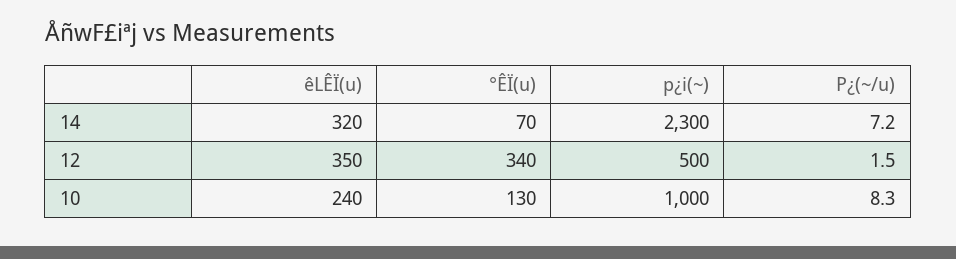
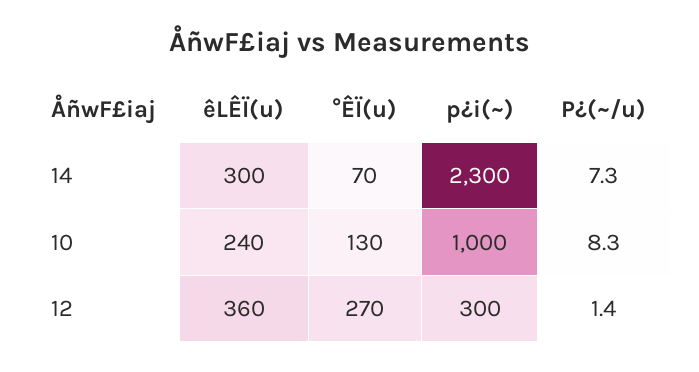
  {
    "êLÊÏ(u)": {
-     "14": 320,
+     "14": 300,
-     "12": 350,
+     "12": 360,
      "10": 240
    },
    "°ÊÏ(u)": {
      "14": 70,
-     "12": 340,
+     "12": 270,
      "10": 130
    },
    "p¿i(~)": {
      "14": 2300,
-     "12": 500,
+     "12": 300,
      "10": 1000
    },
    "P¿(~/u)": {
-     "14": 7.2,
+     "14": 7.3,
-     "12": 1.5,
+     "12": 1.4,
      "10": 8.3
    }
  }

